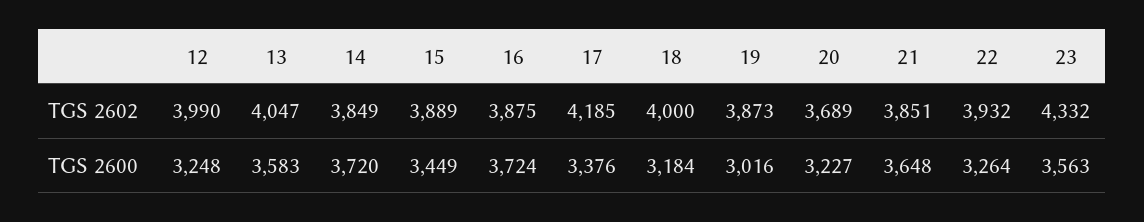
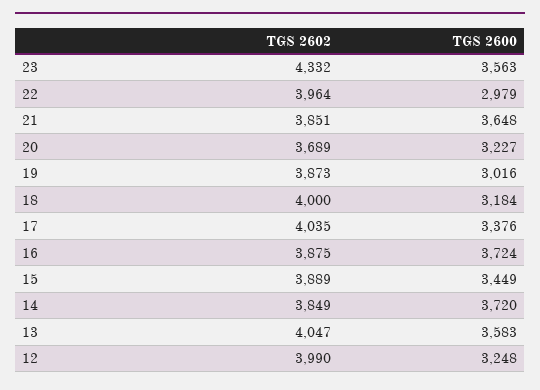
  {
    "12": {
      "TGS 2602": 3990,
      "TGS 2600": 3248
    },
    "13": {
      "TGS 2602": 4047,
      "TGS 2600": 3583
    },
    "14": {
      "TGS 2602": 3849,
      "TGS 2600": 3720
    },
    "15": {
      "TGS 2602": 3889,
      "TGS 2600": 3449
    },
    "16": {
      "TGS 2602": 3875,
      "TGS 2600": 3724
    },
    "17": {
-     "TGS 2602": 4185,
+     "TGS 2602": 4035,
      "TGS 2600": 3376
    },
    "18": {
      "TGS 2602": 4000,
      "TGS 2600": 3184
    },
    "19": {
      "TGS 2602": 3873,
      "TGS 2600": 3016
    },
    "20": {
      "TGS 2602": 3689,
      "TGS 2600": 3227
    },
    "21": {
      "TGS 2602": 3851,
      "TGS 2600": 3648
    },
    "22": {
-     "TGS 2602": 3932,
+     "TGS 2602": 3964,
-     "TGS 2600": 3264
+     "TGS 2600": 2979
    },
    "23": {
      "TGS 2602": 4332,
      "TGS 2600": 3563
    }
  }

